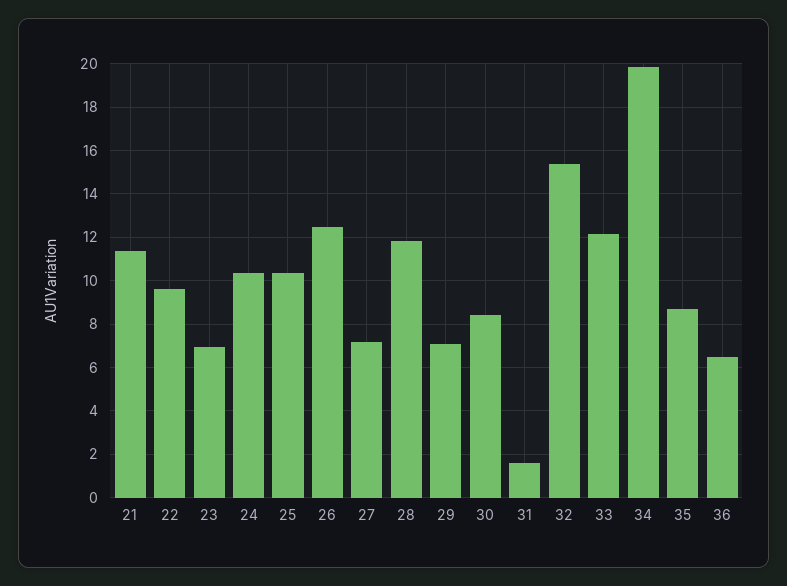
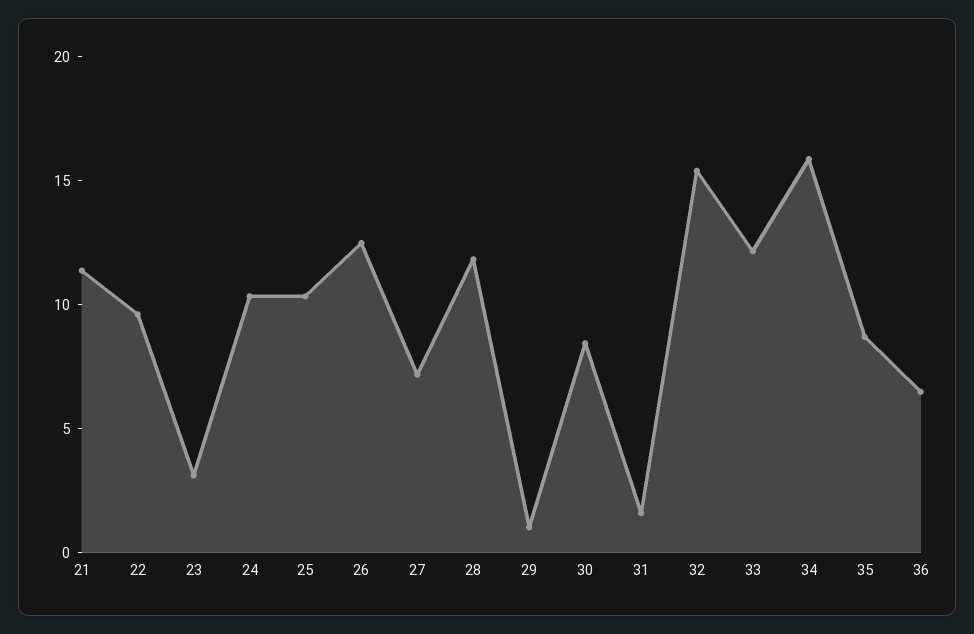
  {
    "21": 11.5,
    "22": 9.5,
-   "23": 7,
+   "23": 3,
    "24": 10.5,
    "25": 10.5,
    "26": 12.5,
    "27": 7,
    "28": 12,
-   "29": 7,
+   "29": 1,
    "30": 8.5,
    "31": 1.5,
    "32": 15.5,
    "33": 12,
-   "34": 20,
+   "34": 16,
    "35": 8.5,
    "36": 6.5
  }

